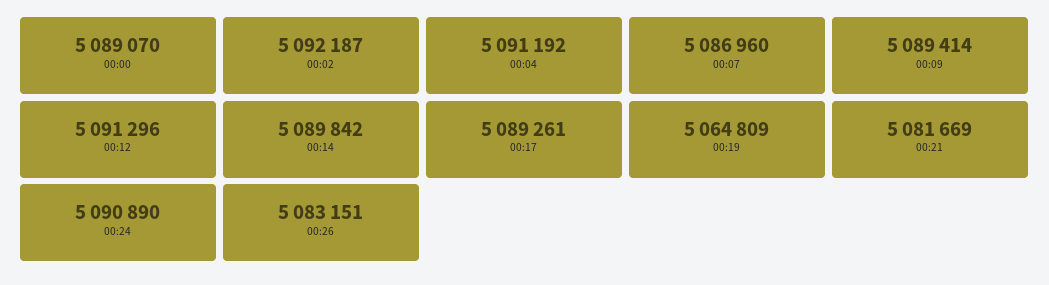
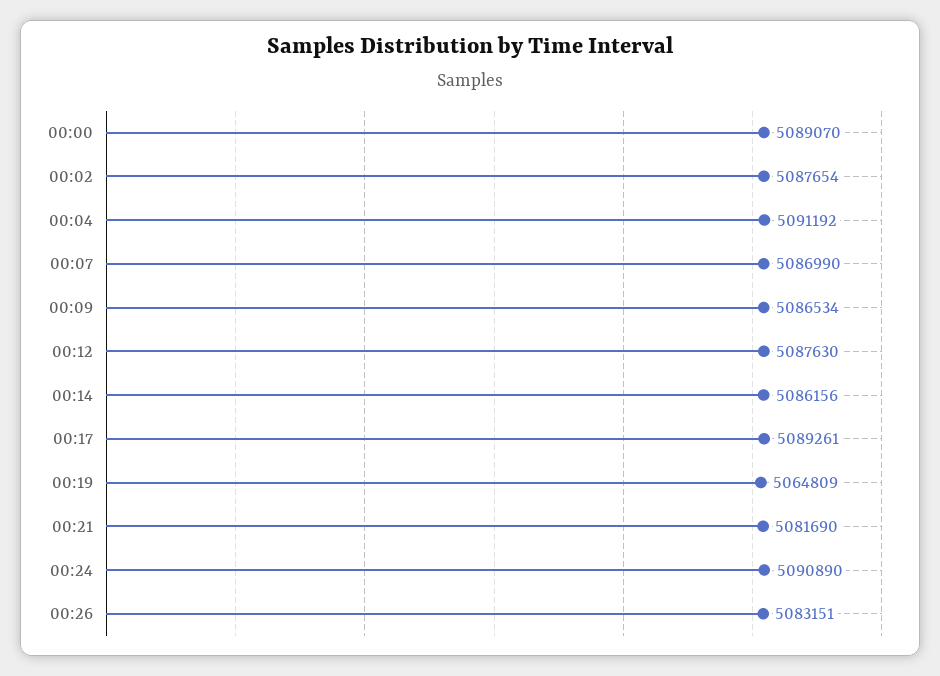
  {
    "00:00": 5089070,
-   "00:02": 5092187,
+   "00:02": 5087654,
    "00:04": 5091192,
-   "00:07": 5086960,
+   "00:07": 5086990,
-   "00:09": 5089414,
+   "00:09": 5086534,
-   "00:12": 5091296,
+   "00:12": 5087630,
-   "00:14": 5089842,
+   "00:14": 5086156,
    "00:17": 5089261,
    "00:19": 5064809,
-   "00:21": 5081669,
+   "00:21": 5081690,
    "00:24": 5090890,
    "00:26": 5083151
  }

